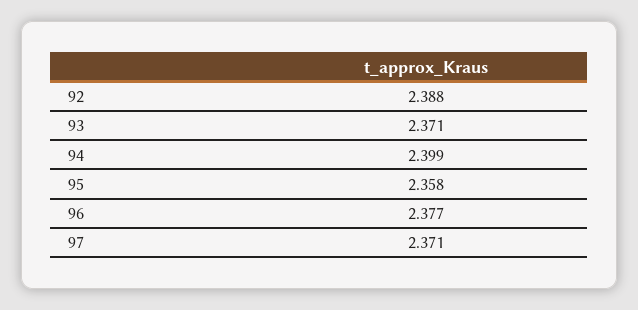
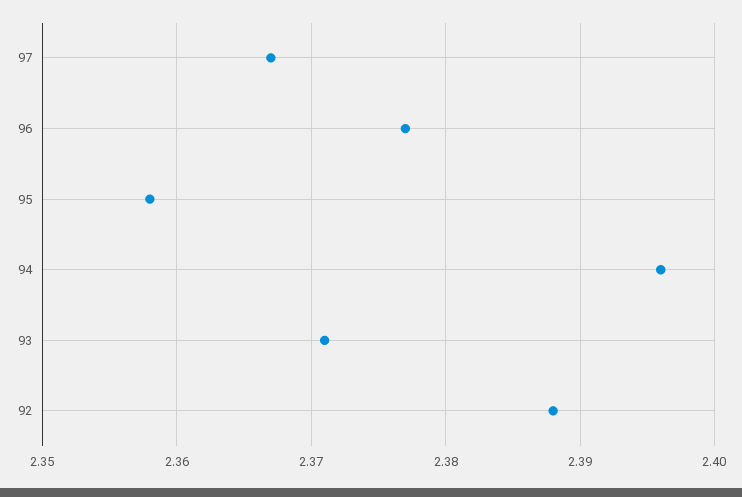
  {
    "92": 2.388,
    "93": 2.371,
-   "94": 2.399,
+   "94": 2.396,
    "95": 2.358,
    "96": 2.377,
-   "97": 2.371
+   "97": 2.367
  }

